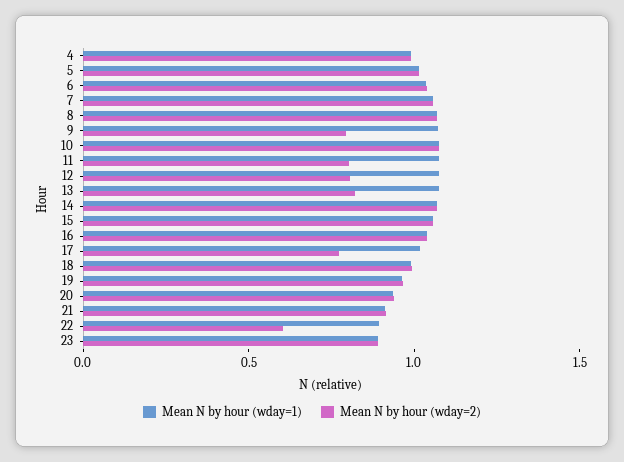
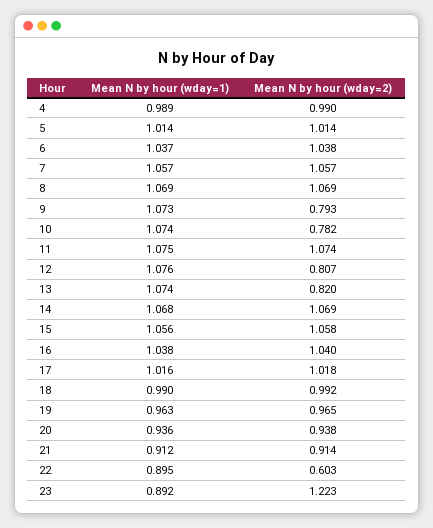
  {
    "Mean N by hour (wday=1)": {
      "4": 0.989,
      "5": 1.014,
      "6": 1.037,
      "7": 1.057,
      "8": 1.069,
      "9": 1.073,
      "10": 1.074,
      "11": 1.075,
      "12": 1.076,
      "13": 1.074,
      "14": 1.068,
      "15": 1.056,
      "16": 1.038,
      "17": 1.016,
      "18": 0.99,
      "19": 0.963,
      "20": 0.936,
      "21": 0.912,
      "22": 0.895,
      "23": 0.892
    },
    "Mean N by hour (wday=2)": {
      "4": 0.99,
      "5": 1.014,
      "6": 1.038,
      "7": 1.057,
      "8": 1.069,
      "9": 0.793,
-     "10": 1.1,
+     "10": 0.782,
-     "11": 0.8,
+     "11": 1.074,
      "12": 0.807,
      "13": 0.82,
      "14": 1.069,
      "15": 1.058,
      "16": 1.04,
-     "17": 0.8,
+     "17": 1.018,
      "18": 0.992,
      "19": 0.965,
      "20": 0.938,
      "21": 0.914,
      "22": 0.603,
-     "23": 0.9
+     "23": 1.223
    }
  }

